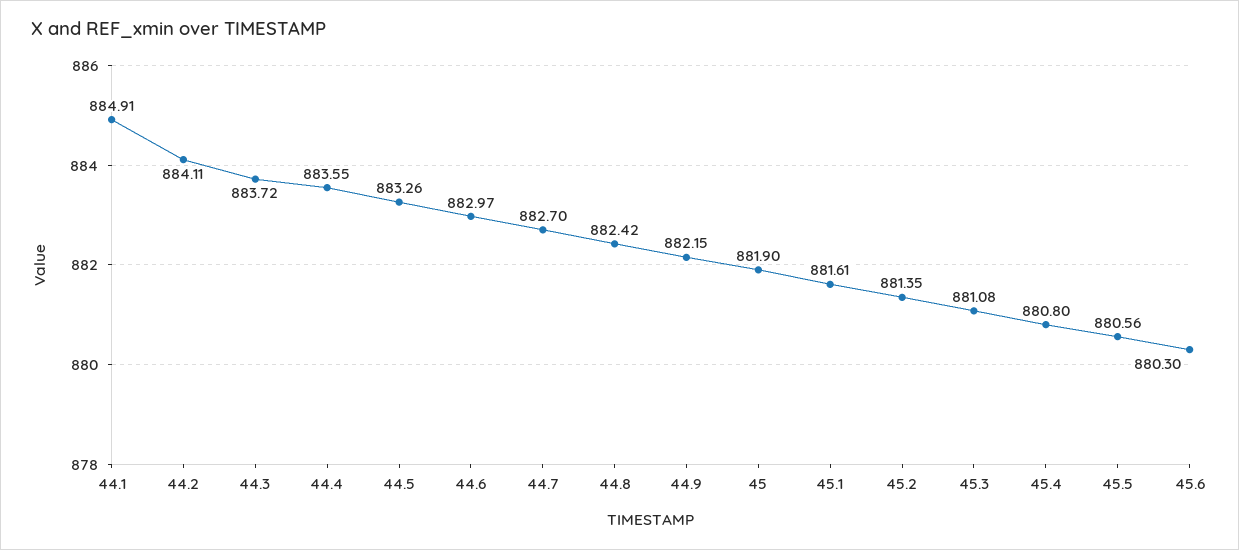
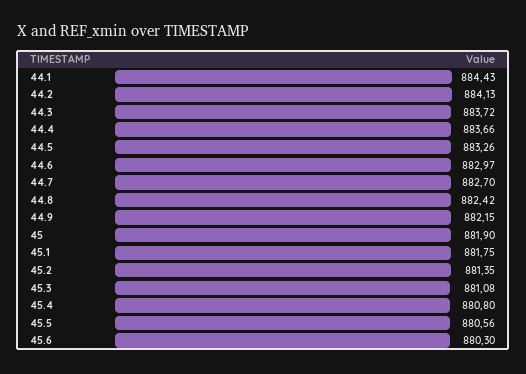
  {
-   "44.1": 884.91,
+   "44.1": 884.43,
-   "44.2": 884.11,
+   "44.2": 884.13,
    "44.3": 883.72,
-   "44.4": 883.55,
+   "44.4": 883.66,
    "44.5": 883.26,
    "44.6": 882.97,
    "44.7": 882.7,
    "44.8": 882.42,
    "44.9": 882.15,
    "45": 881.9,
-   "45.1": 881.61,
+   "45.1": 881.75,
    "45.2": 881.35,
    "45.3": 881.08,
    "45.4": 880.8,
    "45.5": 880.56,
    "45.6": 880.3
  }

